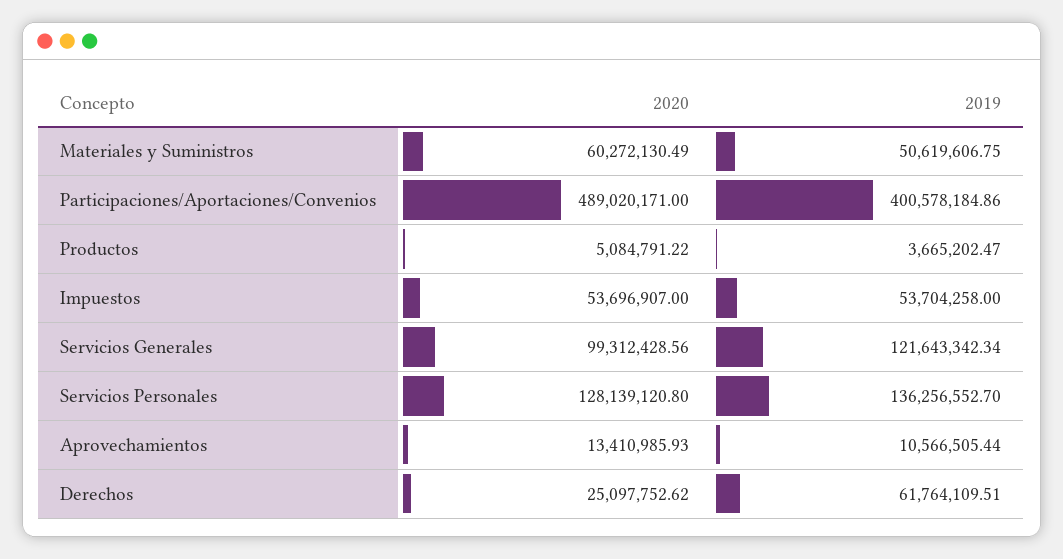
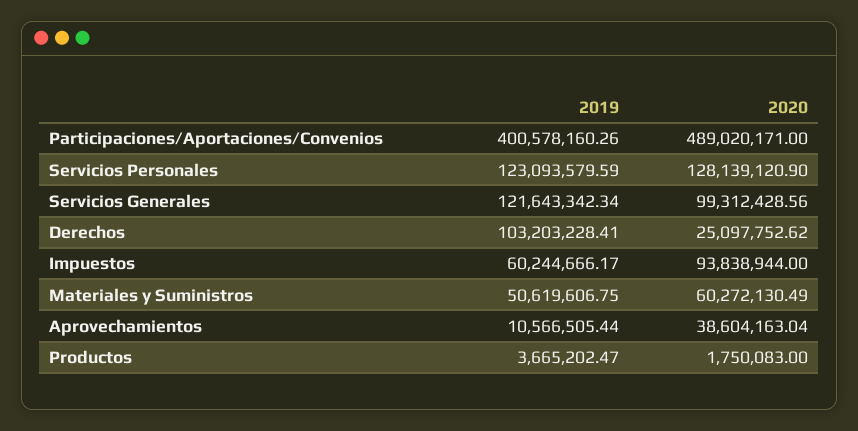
  {
    "2020": {
      "Materiales y Suministros": 60272130.49,
      "Participaciones/Aportaciones/Convenios": 489020171,
-     "Productos": 5084791.22,
+     "Productos": 1750083,
-     "Impuestos": 53696907,
+     "Impuestos": 93838944,
      "Servicios Generales": 99312428.56,
-     "Servicios Personales": 128139120.8,
+     "Servicios Personales": 128139120.9,
-     "Aprovechamientos": 13410985.93,
+     "Aprovechamientos": 38604163.04,
      "Derechos": 25097752.62
    },
    "2019": {
      "Materiales y Suministros": 50619606.75,
-     "Participaciones/Aportaciones/Convenios": 400578184.86,
+     "Participaciones/Aportaciones/Convenios": 400578160.26,
      "Productos": 3665202.47,
-     "Impuestos": 53704258,
+     "Impuestos": 60244666.17,
      "Servicios Generales": 121643342.34,
-     "Servicios Personales": 136256552.7,
+     "Servicios Personales": 123093579.59,
      "Aprovechamientos": 10566505.44,
-     "Derechos": 61764109.51
+     "Derechos": 103203228.41
    }
  }

